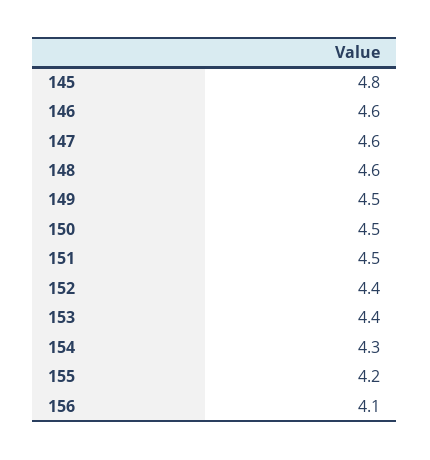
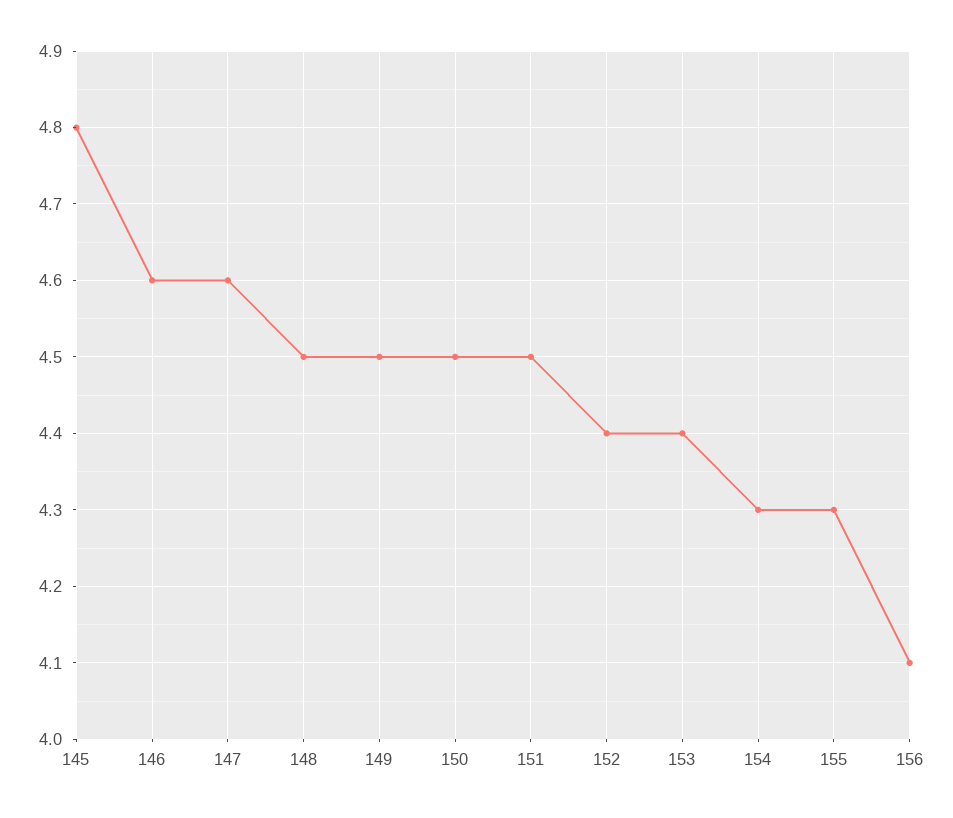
  {
    "145": 4.8,
    "146": 4.6,
    "147": 4.6,
-   "148": 4.6,
+   "148": 4.5,
    "149": 4.5,
    "150": 4.5,
    "151": 4.5,
    "152": 4.4,
    "153": 4.4,
    "154": 4.3,
-   "155": 4.2,
+   "155": 4.3,
    "156": 4.1
  }

